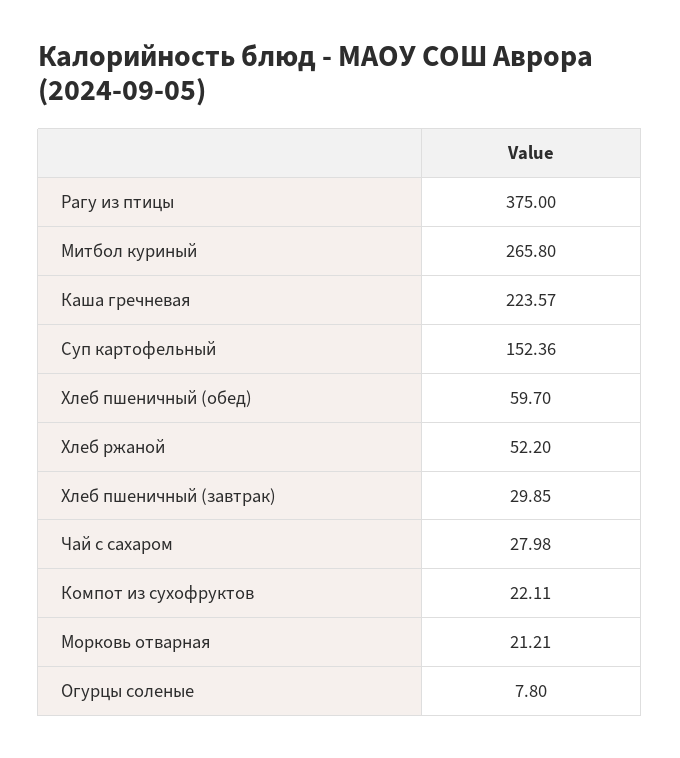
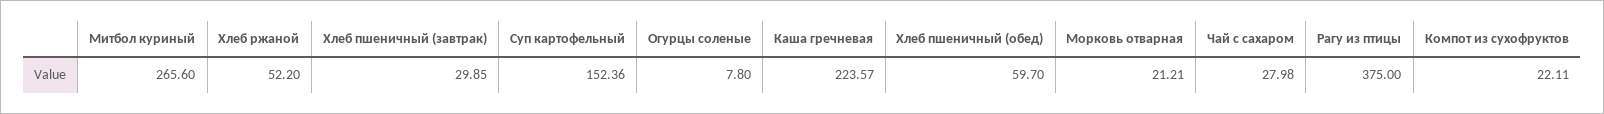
  {
    "Рагу из птицы": 375,
-   "Митбол куриный": 265.8,
+   "Митбол куриный": 265.6,
    "Каша гречневая": 223.57,
    "Суп картофельный": 152.36,
    "Хлеб пшеничный (обед)": 59.7,
    "Хлеб ржаной": 52.2,
    "Хлеб пшеничный (завтрак)": 29.85,
    "Чай с сахаром": 27.98,
    "Компот из сухофруктов": 22.11,
    "Морковь отварная": 21.21,
    "Огурцы соленые": 7.8
  }

